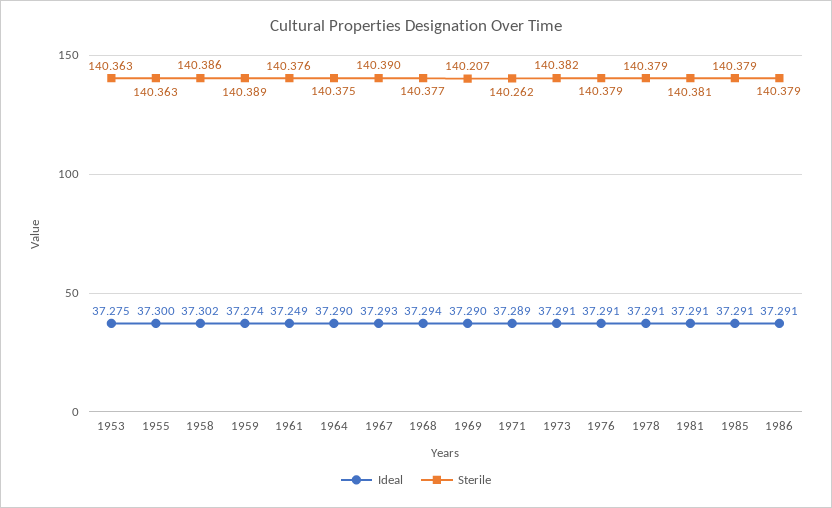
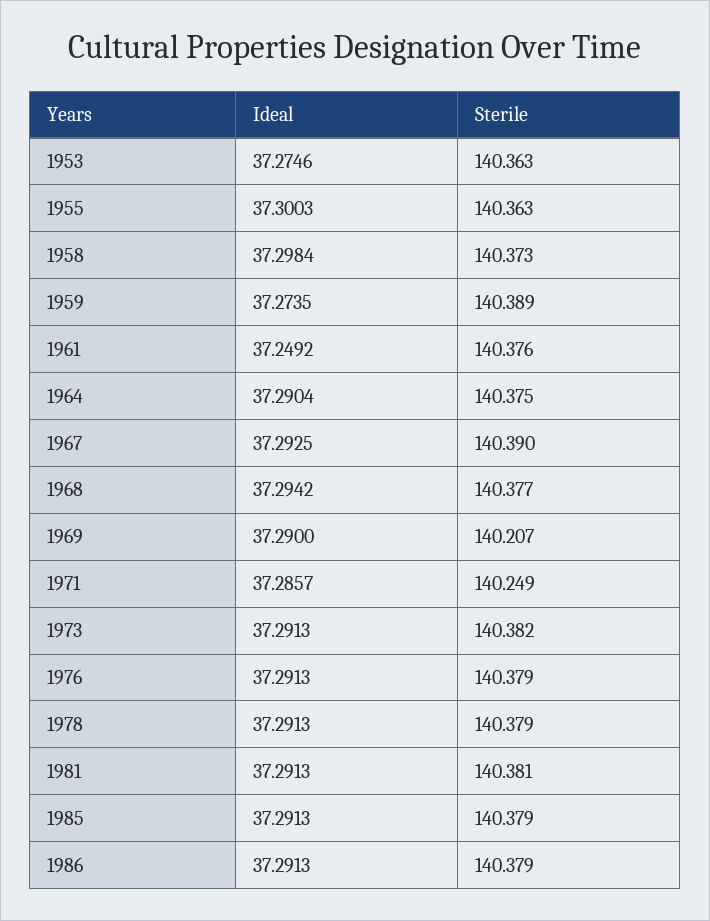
  {
    "Ideal": {
      "1953": 37.2746,
      "1955": 37.3003,
-     "1958": 37.302,
+     "1958": 37.2984,
      "1959": 37.2735,
      "1961": 37.2492,
      "1964": 37.2904,
      "1967": 37.2925,
      "1968": 37.2942,
      "1969": 37.29,
-     "1971": 37.289,
+     "1971": 37.2857,
      "1973": 37.2913,
      "1976": 37.2913,
      "1978": 37.2913,
      "1981": 37.2913,
      "1985": 37.2913,
      "1986": 37.2913
    },
    "Sterile": {
      "1953": 140.363,
      "1955": 140.363,
-     "1958": 140.386,
+     "1958": 140.373,
      "1959": 140.389,
      "1961": 140.376,
      "1964": 140.375,
      "1967": 140.39,
      "1968": 140.377,
      "1969": 140.207,
-     "1971": 140.262,
+     "1971": 140.249,
      "1973": 140.382,
      "1976": 140.379,
      "1978": 140.379,
      "1981": 140.381,
      "1985": 140.379,
      "1986": 140.379
    }
  }

